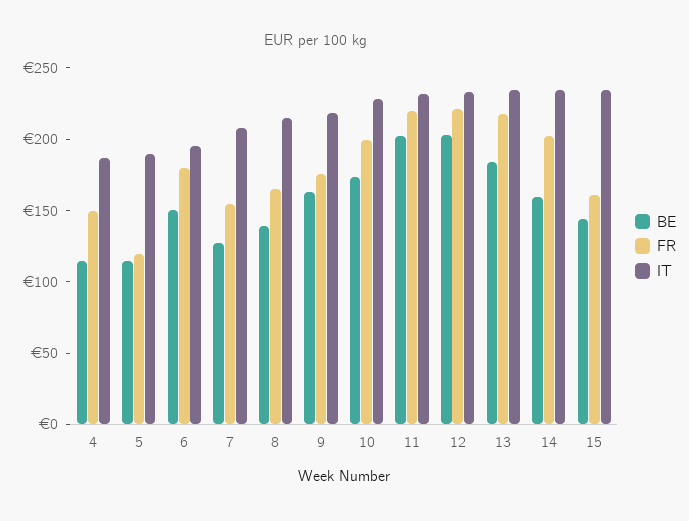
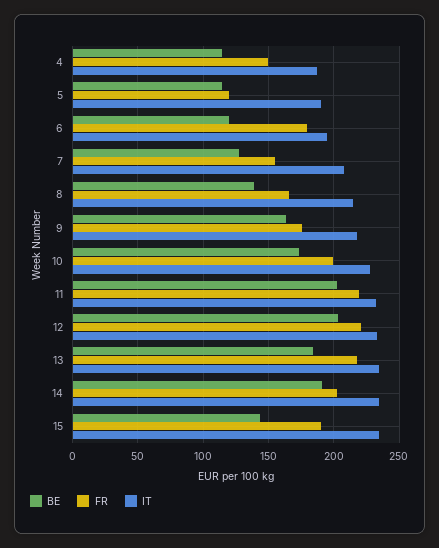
  {
    "BE": {
      "4": 115,
      "5": 115,
-     "6": 150,
+     "6": 120,
      "7": 125,
      "8": 140,
      "9": 165,
      "10": 175,
      "11": 200,
      "12": 205,
      "13": 185,
-     "14": 160,
+     "14": 190,
      "15": 145
    },
    "FR": {
      "4": 150,
      "5": 120,
      "6": 180,
      "7": 155,
      "8": 165,
      "9": 175,
      "10": 200,
      "11": 220,
      "12": 220,
      "13": 220,
      "14": 200,
-     "15": 160
+     "15": 190
    },
    "IT": {
      "4": 185,
      "5": 190,
      "6": 195,
      "7": 210,
      "8": 215,
      "9": 220,
      "10": 230,
      "11": 230,
      "12": 235,
      "13": 235,
      "14": 235,
      "15": 235
    }
  }

